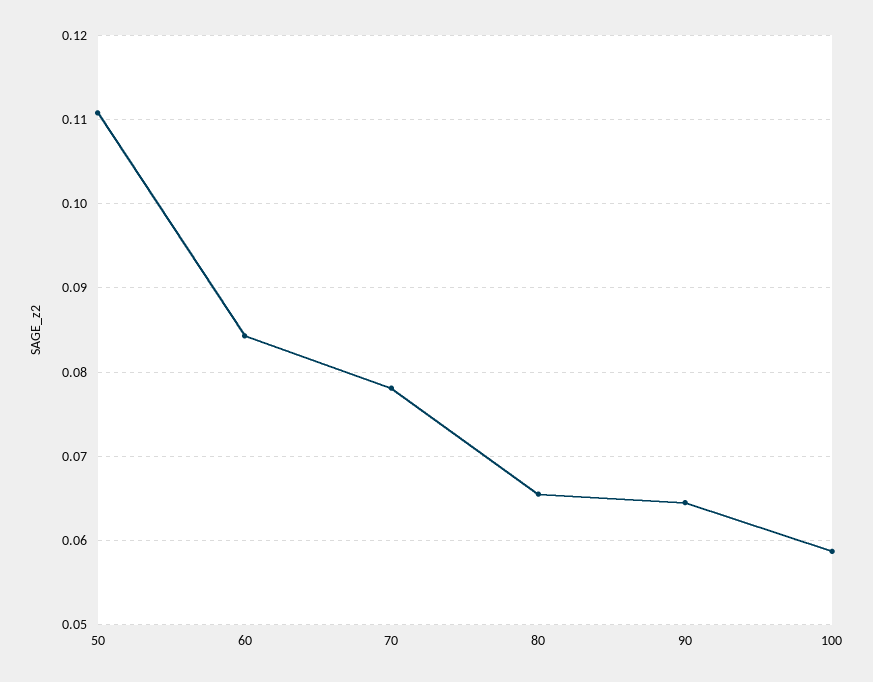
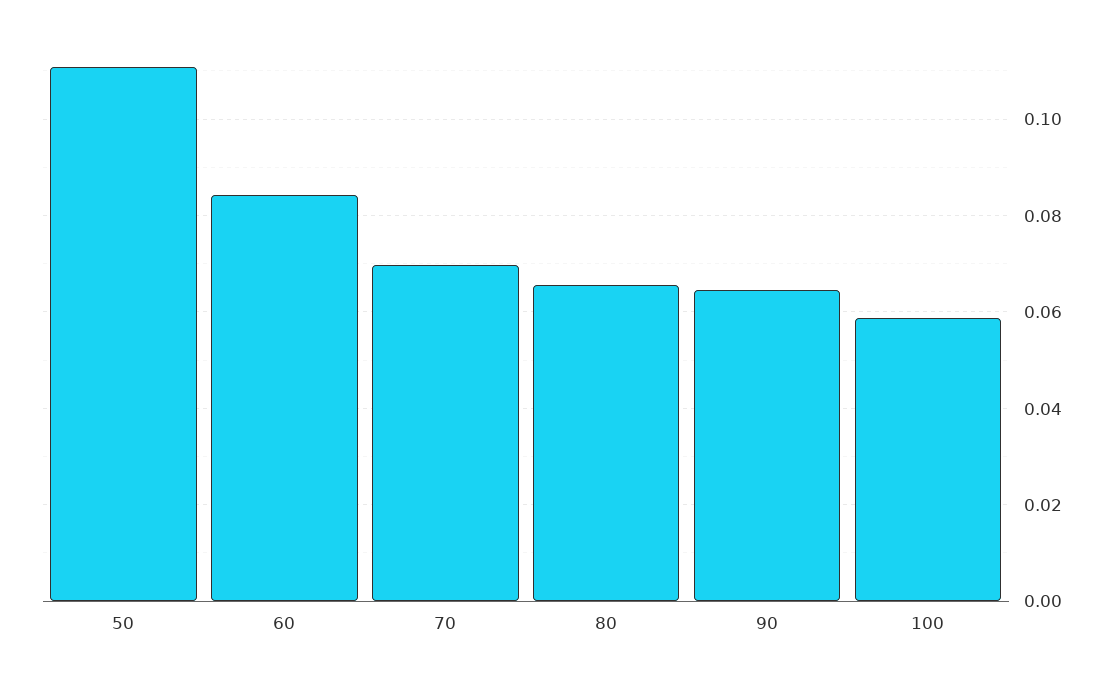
  {
    "50": 0.111,
    "60": 0.084,
-   "70": 0.078,
+   "70": 0.07,
    "80": 0.066,
    "90": 0.065,
    "100": 0.059
  }

